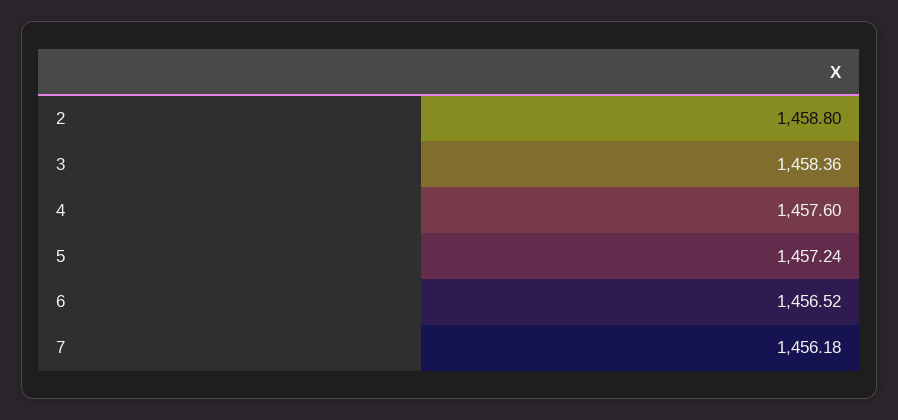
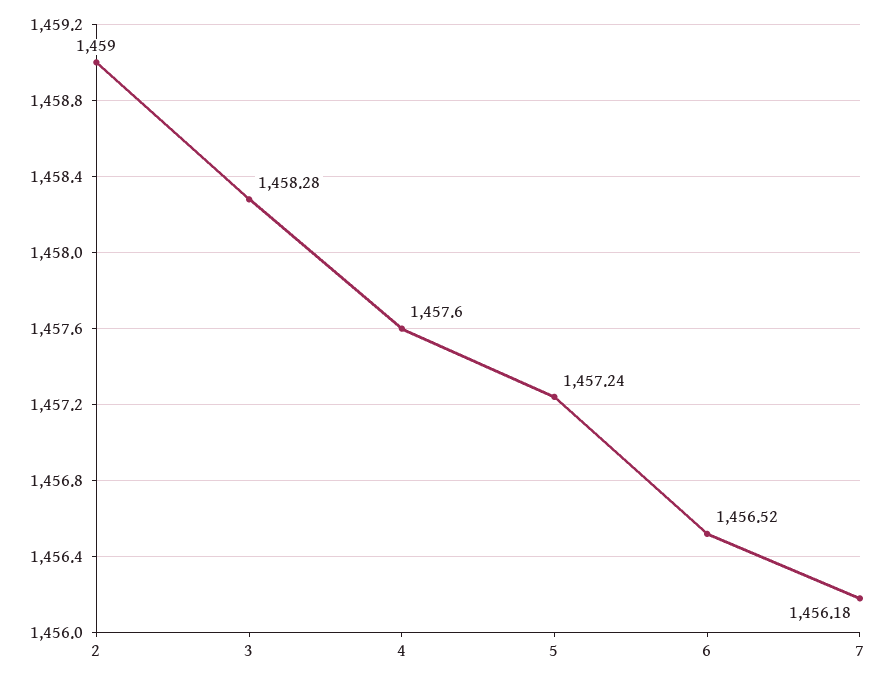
  {
-   "2": 1458.8,
+   "2": 1459,
-   "3": 1458.36,
+   "3": 1458.28,
    "4": 1457.6,
    "5": 1457.24,
    "6": 1456.52,
    "7": 1456.18
  }

